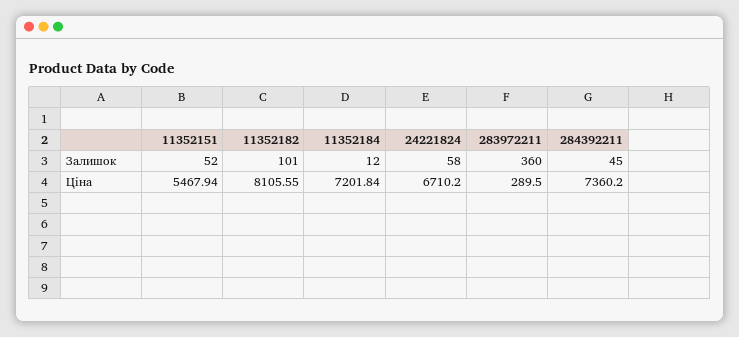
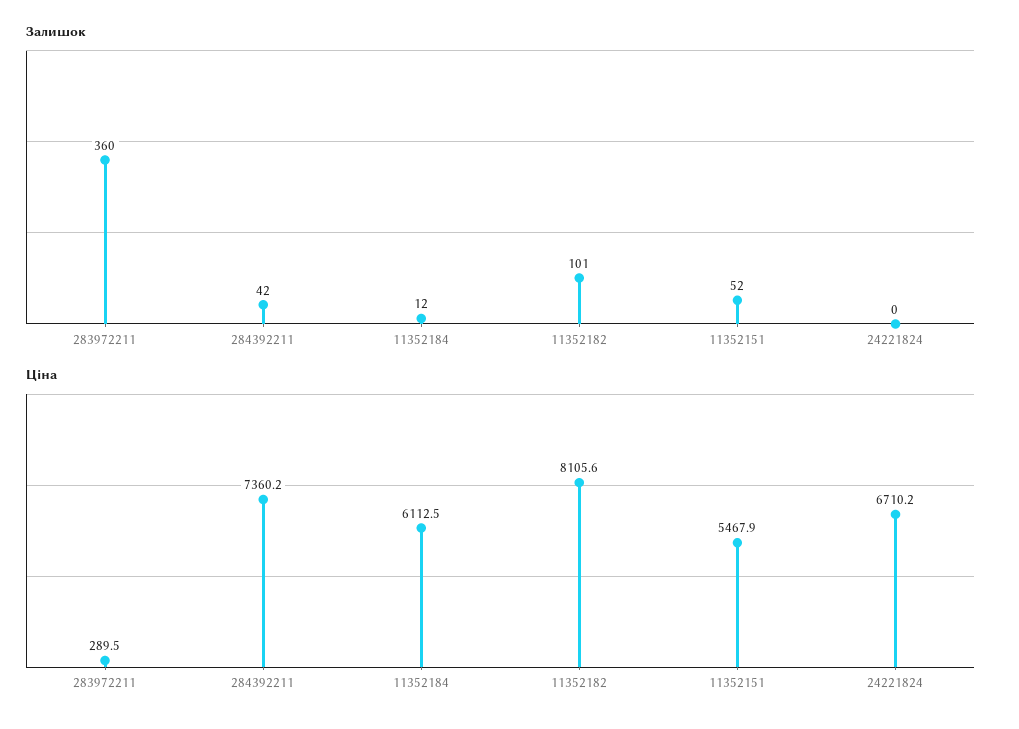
  {
    "Залишок": {
      "11352151": 52,
      "11352182": 101,
      "11352184": 12,
-     "24221824": 58,
+     "24221824": 0,
      "283972211": 360,
-     "284392211": 45
+     "284392211": 42
    },
    "Ціна": {
      "11352151": 5467.94,
      "11352182": 8105.55,
-     "11352184": 7201.84,
+     "11352184": 6112.5,
      "24221824": 6710.2,
      "283972211": 289.5,
      "284392211": 7360.2
    }
  }

